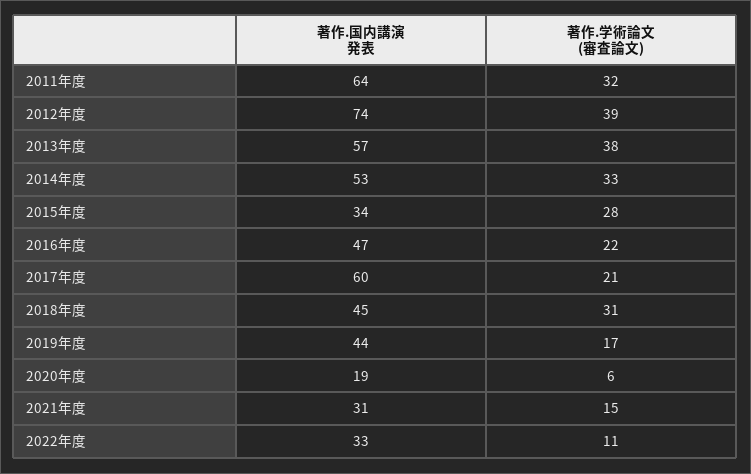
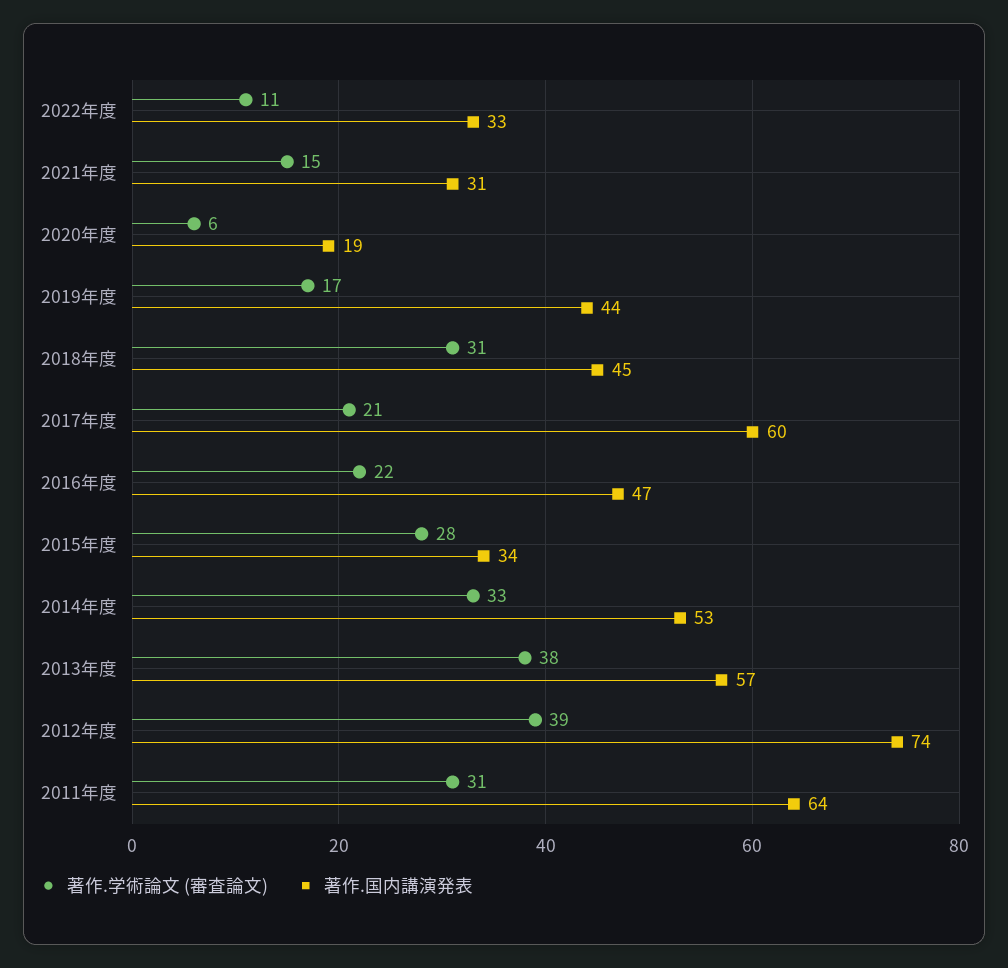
  {
    "著作.国内講演発表": {
      "2011年度": 64,
      "2012年度": 74,
      "2013年度": 57,
      "2014年度": 53,
      "2015年度": 34,
      "2016年度": 47,
      "2017年度": 60,
      "2018年度": 45,
      "2019年度": 44,
      "2020年度": 19,
      "2021年度": 31,
      "2022年度": 33
    },
    "著作.学術論文 (審査論文)": {
-     "2011年度": 32,
+     "2011年度": 31,
      "2012年度": 39,
      "2013年度": 38,
      "2014年度": 33,
      "2015年度": 28,
      "2016年度": 22,
      "2017年度": 21,
      "2018年度": 31,
      "2019年度": 17,
      "2020年度": 6,
      "2021年度": 15,
      "2022年度": 11
    }
  }

